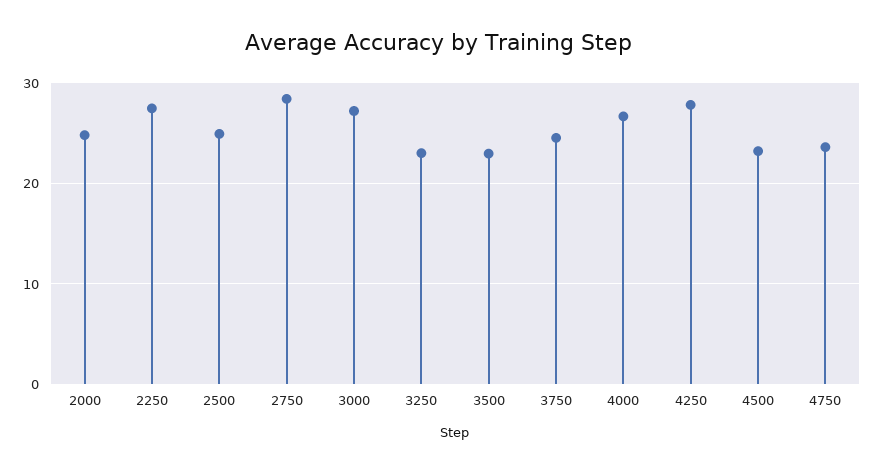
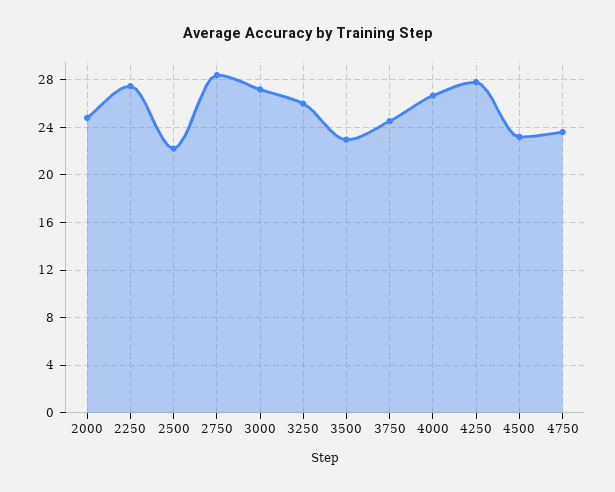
  {
    "2000": 25,
    "2250": 27,
-   "2500": 25,
+   "2500": 22,
    "2750": 28,
    "3000": 27,
-   "3250": 23,
+   "3250": 26,
    "3500": 23,
    "3750": 25,
    "4000": 27,
    "4250": 28,
    "4500": 23,
    "4750": 24
  }

